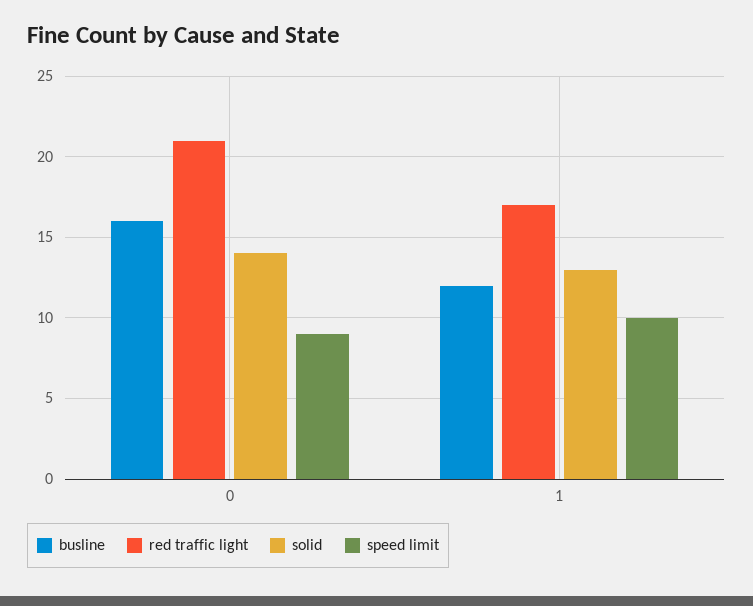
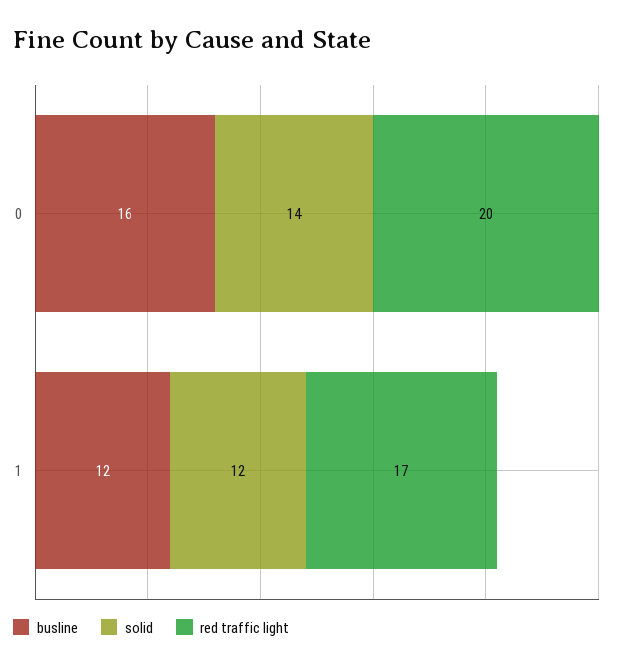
  {
    "busline": {
      "0": 16,
      "1": 12
    },
    "red traffic light": {
-     "0": 21,
+     "0": 20,
      "1": 17
    },
    "solid": {
      "0": 14,
-     "1": 13
+     "1": 12
-   },
+   }
-   "speed limit": {
-     "0": 9,
-     "1": 10
-   }
  }

